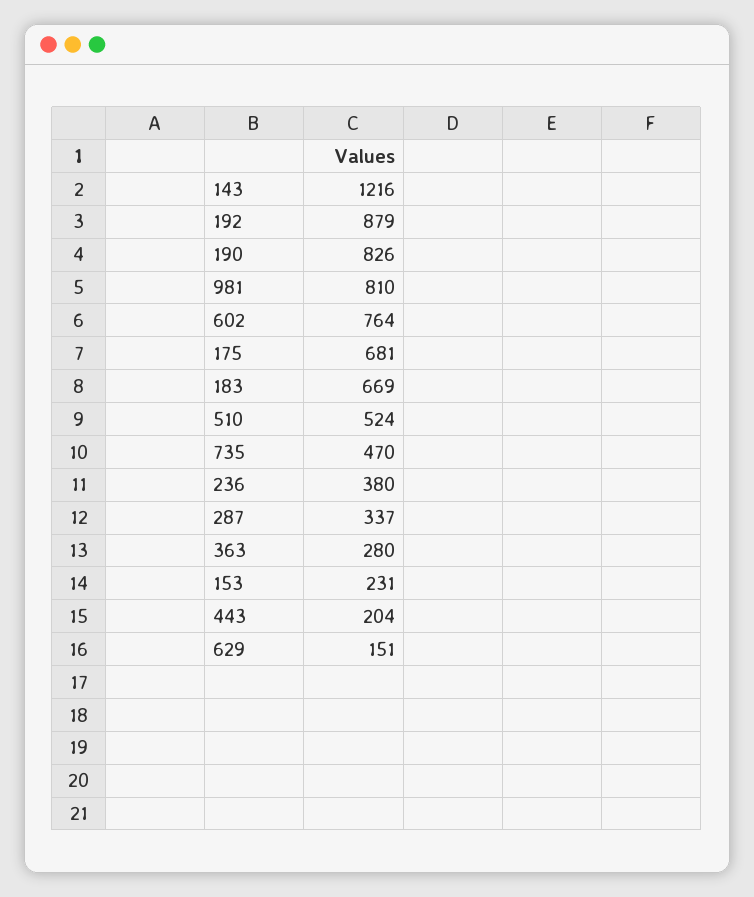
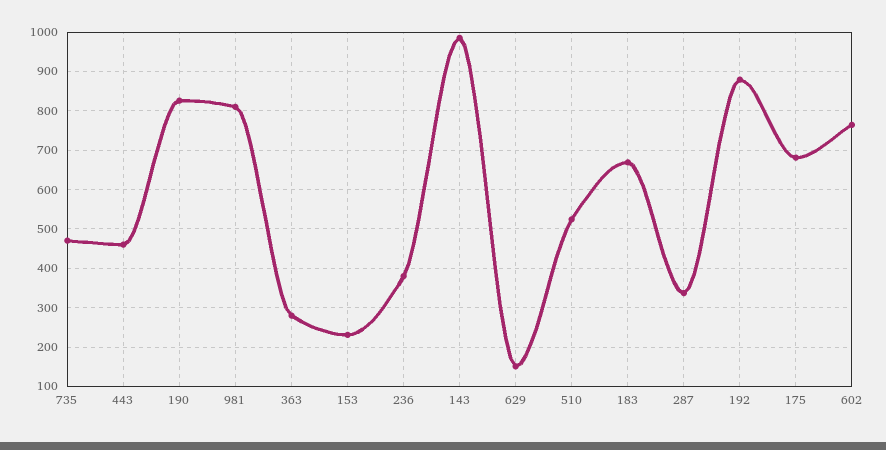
  {
-   "143": 1216,
+   "143": 980,
    "192": 879,
    "190": 826,
    "981": 810,
    "602": 764,
    "175": 681,
    "183": 669,
    "510": 524,
    "735": 470,
    "236": 380,
    "287": 337,
    "363": 280,
    "153": 231,
-   "443": 204,
+   "443": 460,
    "629": 151
  }

